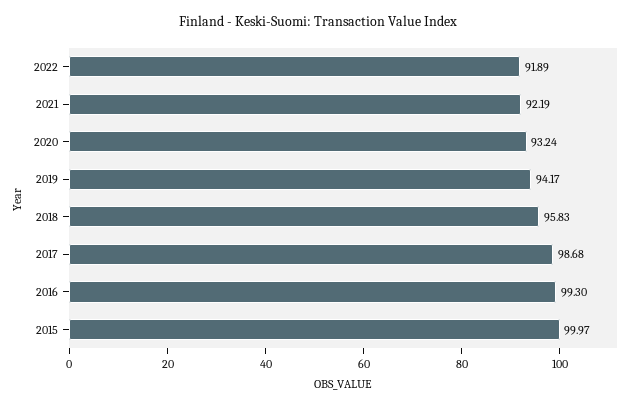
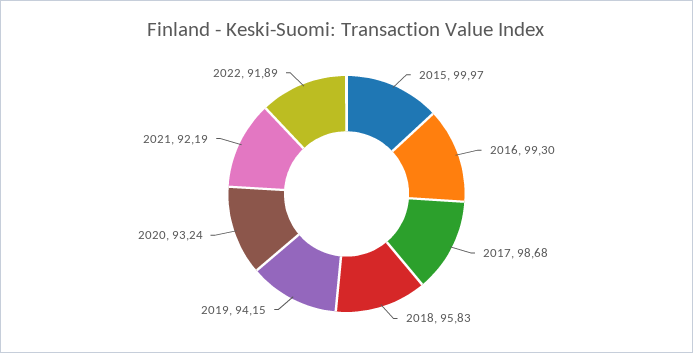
  {
    "2022": 91.89,
    "2021": 92.19,
    "2020": 93.24,
-   "2019": 94.17,
+   "2019": 94.15,
    "2018": 95.83,
    "2017": 98.68,
    "2016": 99.3,
    "2015": 99.97
  }

